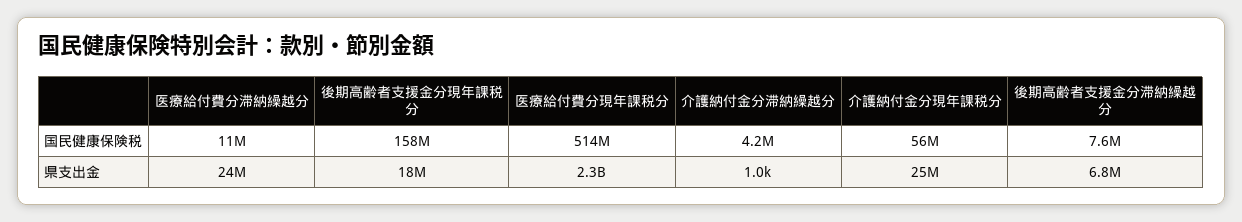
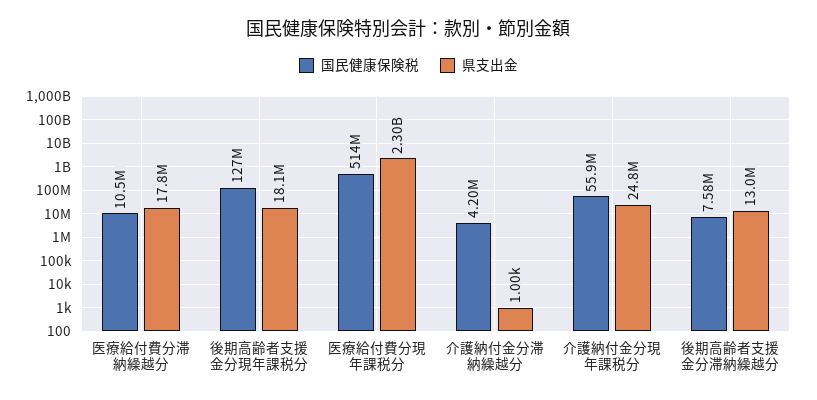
  {
    "国民健康保険税": {
      "医療給付費分滞納繰越分": 10500000,
-     "後期高齢者支援金分現年課税分": 158000000,
+     "後期高齢者支援金分現年課税分": 127000000,
      "医療給付費分現年課税分": 514000000,
      "介護納付金分滞納繰越分": 4200000,
      "介護納付金分現年課税分": 55900000,
      "後期高齢者支援金分滞納繰越分": 7580000
    },
    "県支出金": {
-     "医療給付費分滞納繰越分": 24000000,
+     "医療給付費分滞納繰越分": 17800000,
      "後期高齢者支援金分現年課税分": 18100000,
      "医療給付費分現年課税分": 2300000000,
      "介護納付金分滞納繰越分": 1000,
      "介護納付金分現年課税分": 24800000,
-     "後期高齢者支援金分滞納繰越分": 6800000
+     "後期高齢者支援金分滞納繰越分": 13000000
    }
  }

